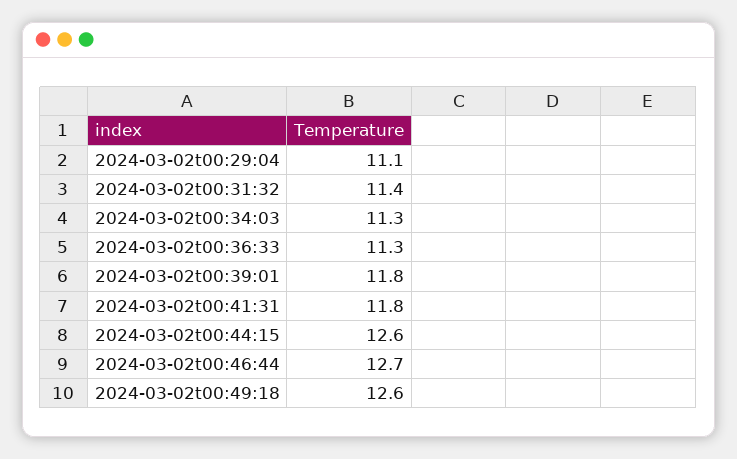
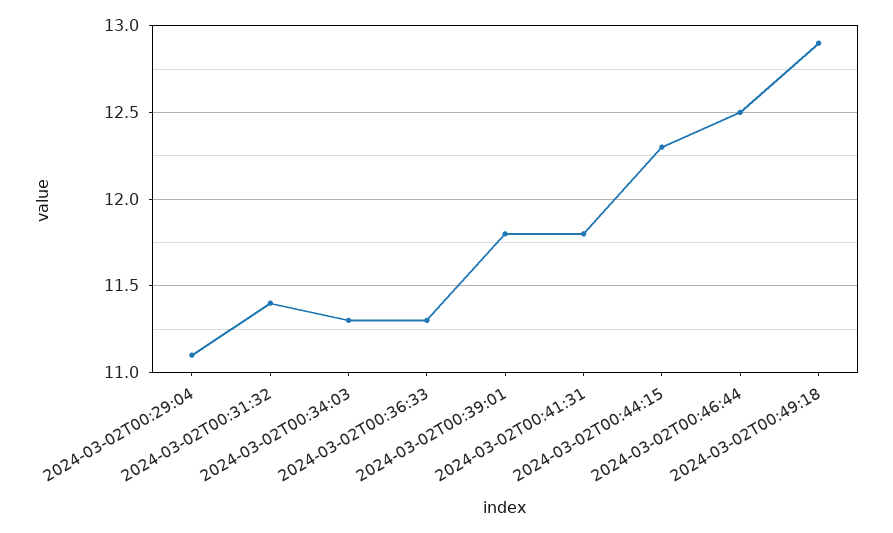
  {
    "2024-03-02t00:29:04": 11.1,
    "2024-03-02t00:31:32": 11.4,
    "2024-03-02t00:34:03": 11.3,
    "2024-03-02t00:36:33": 11.3,
    "2024-03-02t00:39:01": 11.8,
    "2024-03-02t00:41:31": 11.8,
-   "2024-03-02t00:44:15": 12.6,
+   "2024-03-02t00:44:15": 12.3,
-   "2024-03-02t00:46:44": 12.7,
+   "2024-03-02t00:46:44": 12.5,
-   "2024-03-02t00:49:18": 12.6
+   "2024-03-02t00:49:18": 12.9
  }

